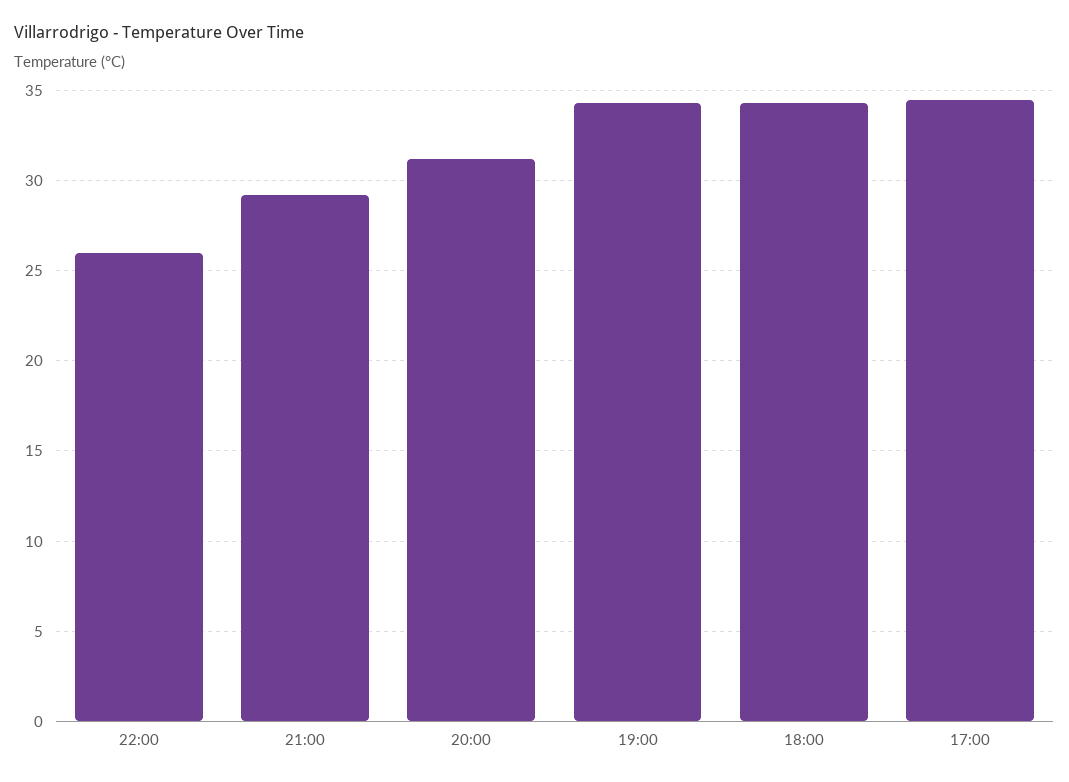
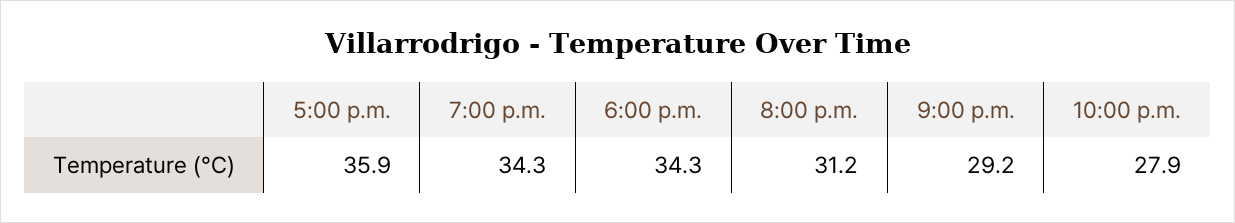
  {
-   "22:00": 26,
+   "22:00": 27.9,
    "21:00": 29.2,
    "20:00": 31.2,
    "19:00": 34.3,
    "18:00": 34.3,
-   "17:00": 34.5
+   "17:00": 35.9
  }

